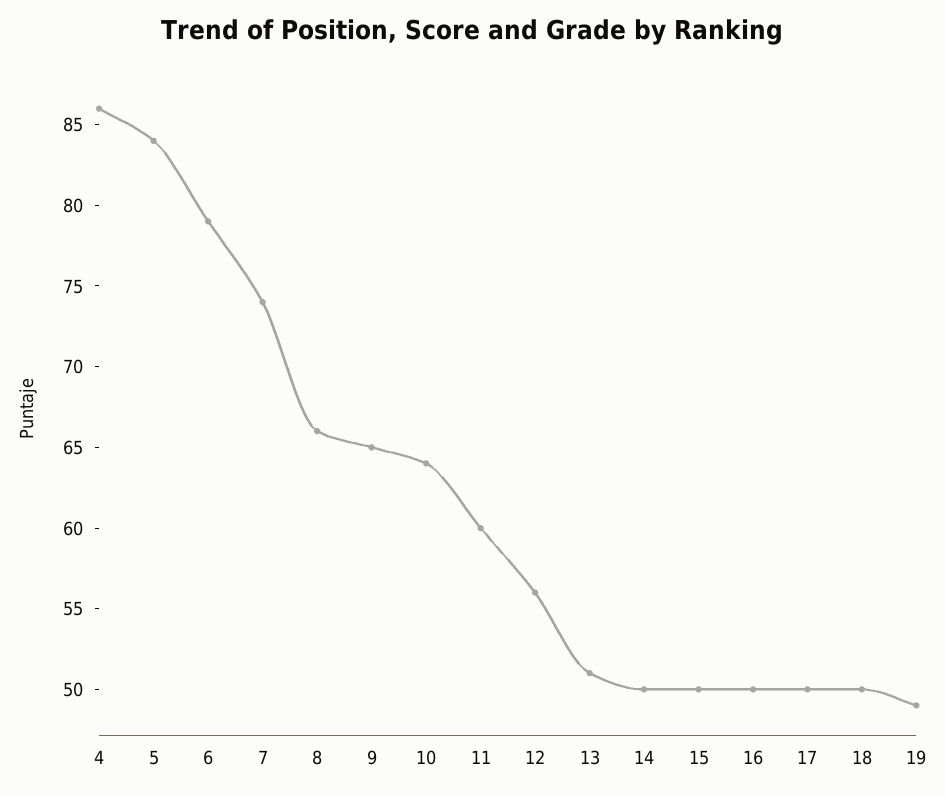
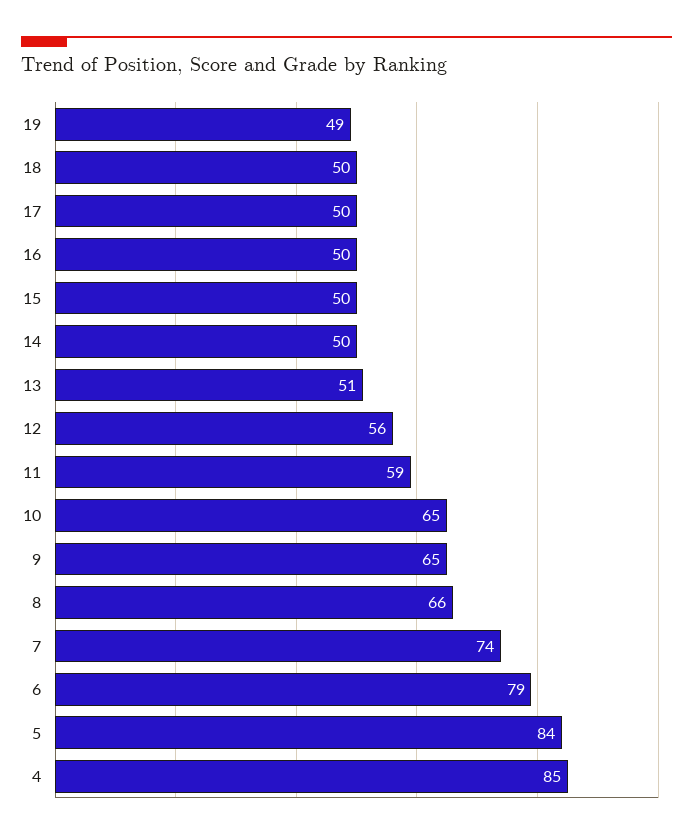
  {
-   "4": 86,
+   "4": 85,
    "5": 84,
    "6": 79,
    "7": 74,
    "8": 66,
    "9": 65,
-   "10": 64,
+   "10": 65,
-   "11": 60,
+   "11": 59,
    "12": 56,
    "13": 51,
    "14": 50,
    "15": 50,
    "16": 50,
    "17": 50,
    "18": 50,
    "19": 49
  }

